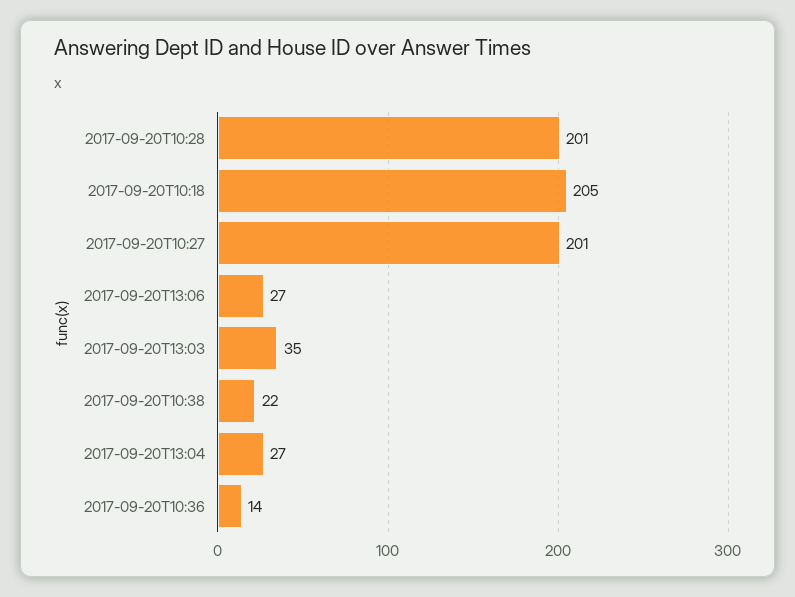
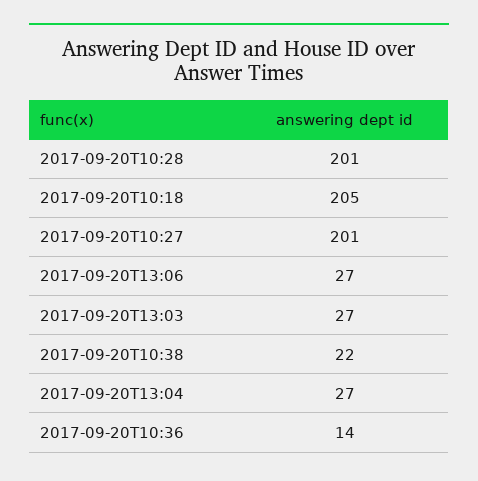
  {
    "2017-09-20T10:28": 201,
    "2017-09-20T10:18": 205,
    "2017-09-20T10:27": 201,
    "2017-09-20T13:06": 27,
-   "2017-09-20T13:03": 35,
+   "2017-09-20T13:03": 27,
    "2017-09-20T10:38": 22,
    "2017-09-20T13:04": 27,
    "2017-09-20T10:36": 14
  }

